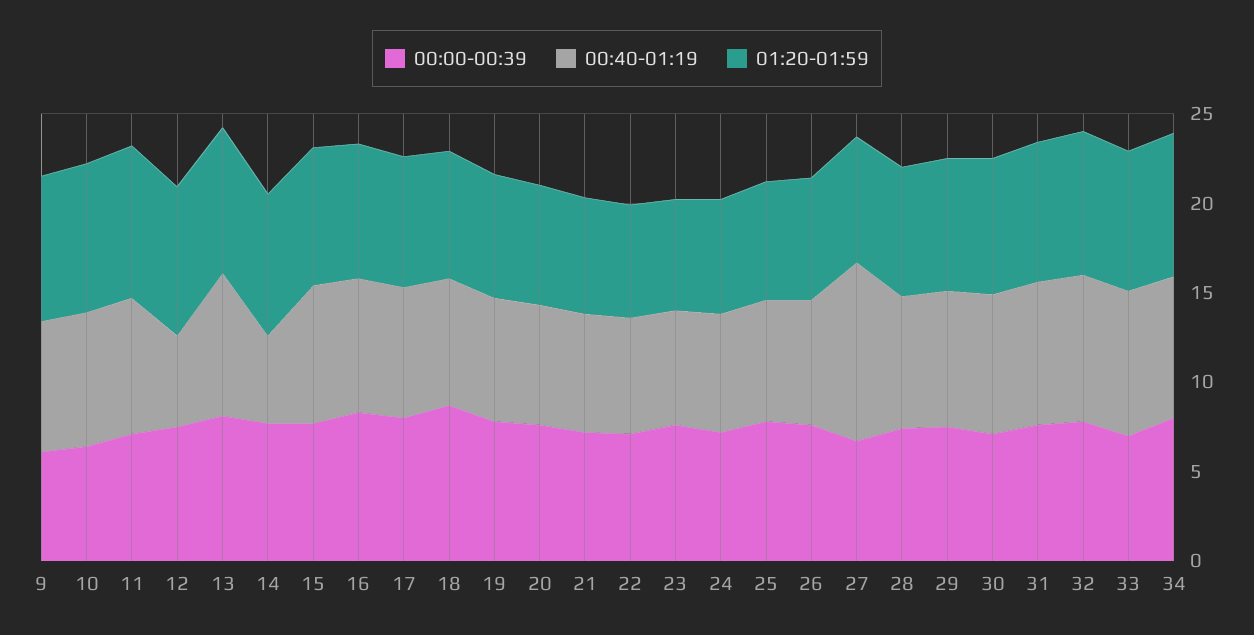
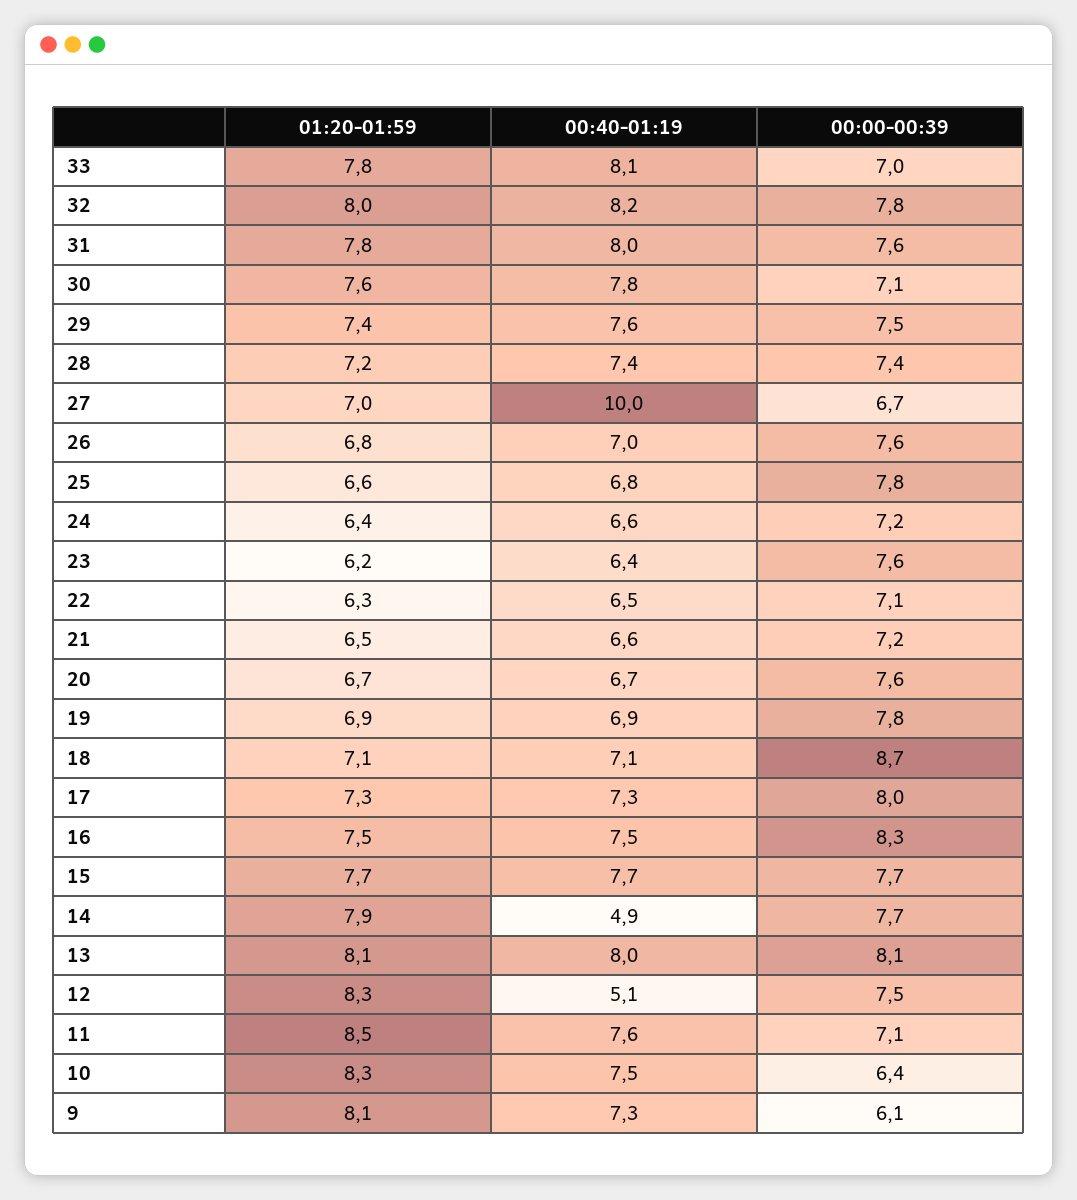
  {
    "00:00-00:39": {
      "9": 6.1,
      "10": 6.4,
      "11": 7.1,
      "12": 7.5,
      "13": 8.1,
      "14": 7.7,
      "15": 7.7,
      "16": 8.3,
      "17": 8,
      "18": 8.7,
      "19": 7.8,
      "20": 7.6,
      "21": 7.2,
      "22": 7.1,
      "23": 7.6,
      "24": 7.2,
      "25": 7.8,
      "26": 7.6,
      "27": 6.7,
      "28": 7.4,
      "29": 7.5,
      "30": 7.1,
      "31": 7.6,
      "32": 7.8,
-     "33": 7,
+     "33": 7
-     "34": 8
    },
    "00:40-01:19": {
      "9": 7.3,
      "10": 7.5,
      "11": 7.6,
      "12": 5.1,
      "13": 8,
      "14": 4.9,
      "15": 7.7,
      "16": 7.5,
      "17": 7.3,
      "18": 7.1,
      "19": 6.9,
      "20": 6.7,
      "21": 6.6,
      "22": 6.5,
      "23": 6.4,
      "24": 6.6,
      "25": 6.8,
      "26": 7,
      "27": 10,
      "28": 7.4,
      "29": 7.6,
      "30": 7.8,
      "31": 8,
      "32": 8.2,
-     "33": 8.1,
+     "33": 8.1
-     "34": 8
    },
    "01:20-01:59": {
      "9": 8.1,
      "10": 8.3,
      "11": 8.5,
      "12": 8.3,
      "13": 8.1,
      "14": 7.9,
      "15": 7.7,
      "16": 7.5,
      "17": 7.3,
      "18": 7.1,
      "19": 6.9,
      "20": 6.7,
      "21": 6.5,
      "22": 6.3,
      "23": 6.2,
      "24": 6.4,
      "25": 6.6,
      "26": 6.8,
      "27": 7,
      "28": 7.2,
      "29": 7.4,
      "30": 7.6,
      "31": 7.8,
      "32": 8,
-     "33": 7.8,
+     "33": 7.8
-     "34": 8
    }
  }

